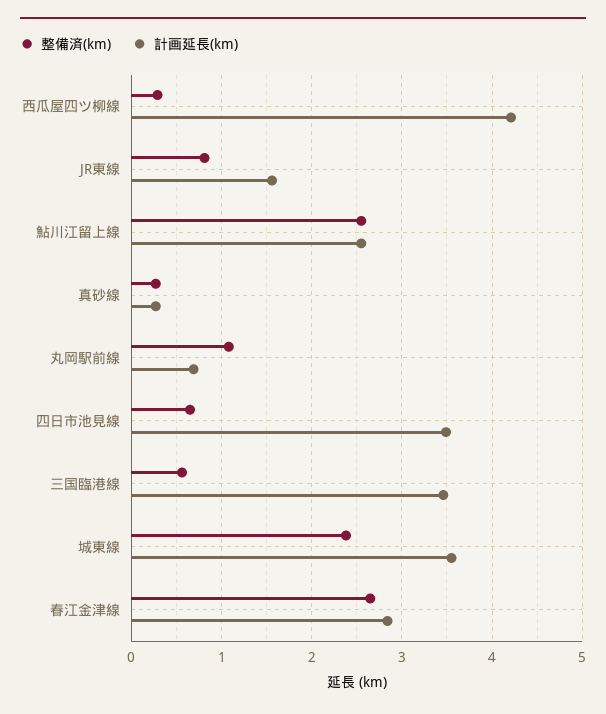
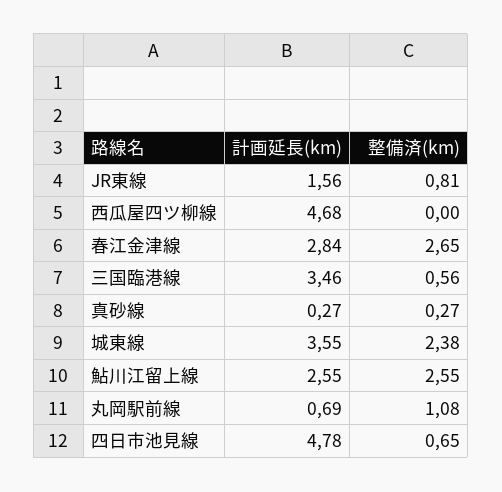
  {
    "整備済(km)": {
-     "西瓜屋四ツ柳線": 0.3,
+     "西瓜屋四ツ柳線": 0,
      "JR東線": 0.81,
      "鮎川江留上線": 2.55,
      "真砂線": 0.27,
      "丸岡駅前線": 1.08,
      "四日市池見線": 0.65,
      "三国臨港線": 0.56,
      "城東線": 2.38,
      "春江金津線": 2.65
    },
    "計画延長(km)": {
-     "西瓜屋四ツ柳線": 4.2,
+     "西瓜屋四ツ柳線": 4.68,
      "JR東線": 1.56,
      "鮎川江留上線": 2.55,
      "真砂線": 0.27,
      "丸岡駅前線": 0.69,
-     "四日市池見線": 3.5,
+     "四日市池見線": 4.78,
      "三国臨港線": 3.46,
      "城東線": 3.55,
      "春江金津線": 2.84
    }
  }

